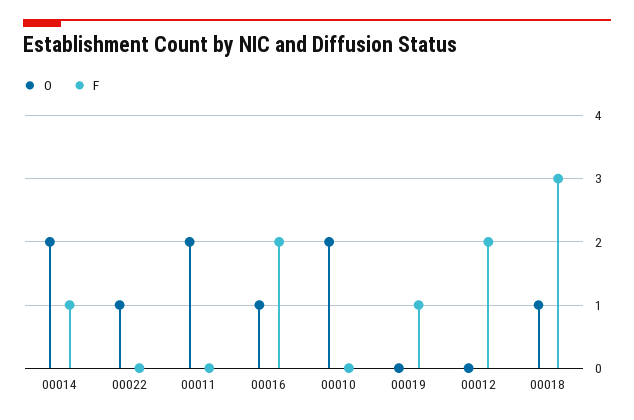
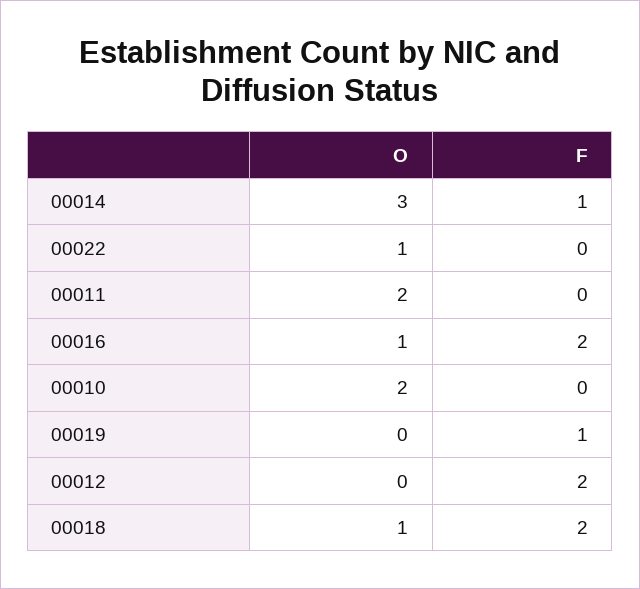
  {
    "O": {
-     "00014": 2,
+     "00014": 3,
      "00022": 1,
      "00011": 2,
      "00016": 1,
      "00010": 2,
      "00019": 0,
      "00012": 0,
      "00018": 1
    },
    "F": {
      "00014": 1,
      "00022": 0,
      "00011": 0,
      "00016": 2,
      "00010": 0,
      "00019": 1,
      "00012": 2,
-     "00018": 3
+     "00018": 2
    }
  }

